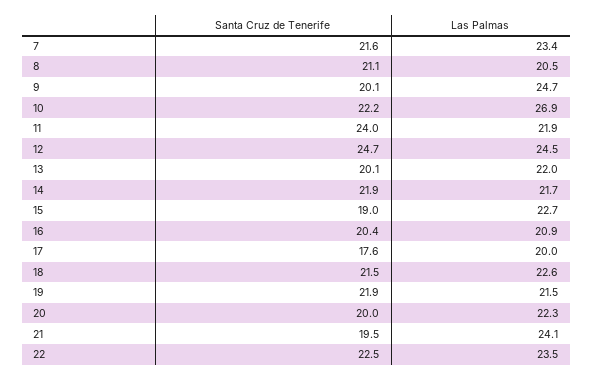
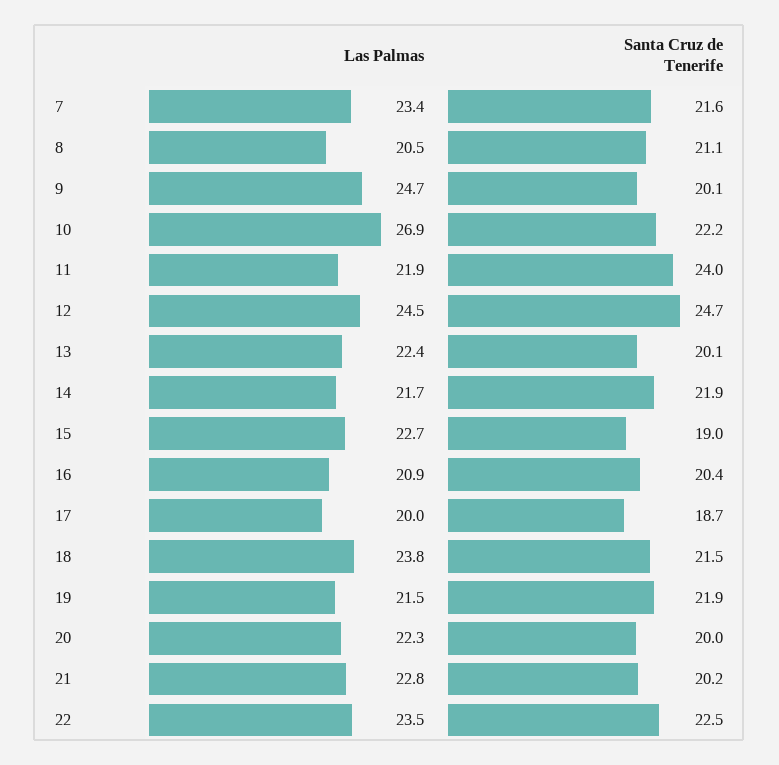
  {
    "Santa Cruz de Tenerife": {
      "7": 21.6,
      "8": 21.1,
      "9": 20.1,
      "10": 22.2,
      "11": 24,
      "12": 24.7,
      "13": 20.1,
      "14": 21.9,
      "15": 19,
      "16": 20.4,
-     "17": 17.6,
+     "17": 18.7,
      "18": 21.5,
      "19": 21.9,
      "20": 20,
-     "21": 19.5,
+     "21": 20.2,
      "22": 22.5
    },
    "Las Palmas": {
      "7": 23.4,
      "8": 20.5,
      "9": 24.7,
      "10": 26.9,
      "11": 21.9,
      "12": 24.5,
-     "13": 22,
+     "13": 22.4,
      "14": 21.7,
      "15": 22.7,
      "16": 20.9,
      "17": 20,
-     "18": 22.6,
+     "18": 23.8,
      "19": 21.5,
      "20": 22.3,
-     "21": 24.1,
+     "21": 22.8,
      "22": 23.5
    }
  }

